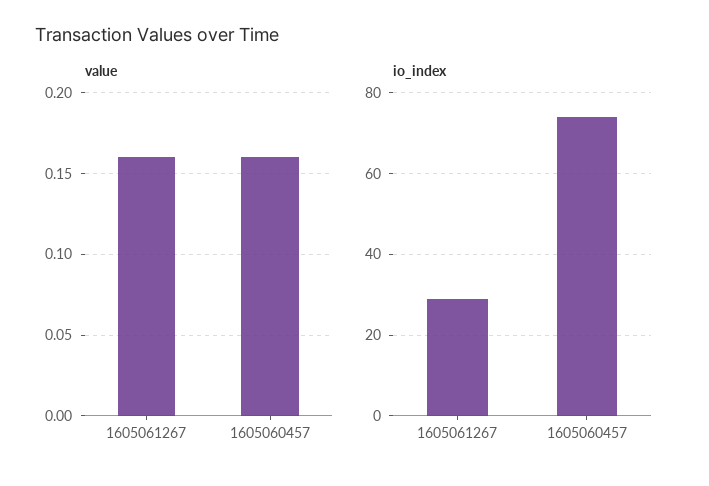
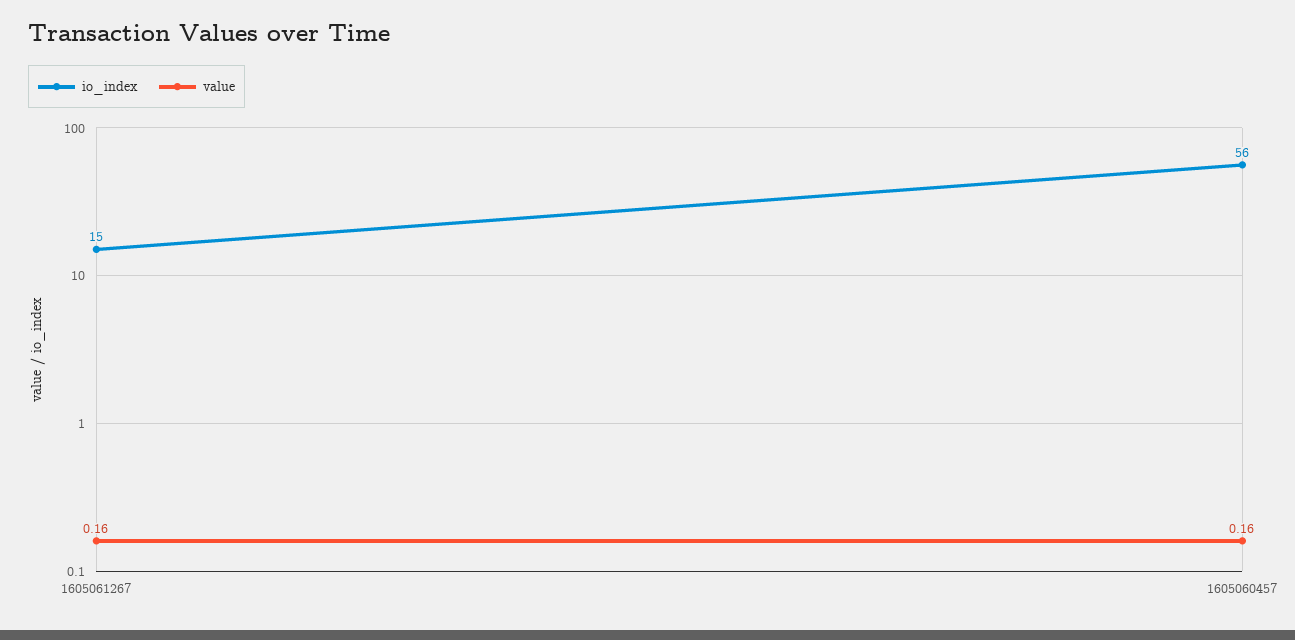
  {
    "value": {
      "1605061267": 0.16,
      "1605060457": 0.16
    },
    "io_index": {
-     "1605061267": 30,
+     "1605061267": 15,
-     "1605060457": 75
+     "1605060457": 56
    }
  }

